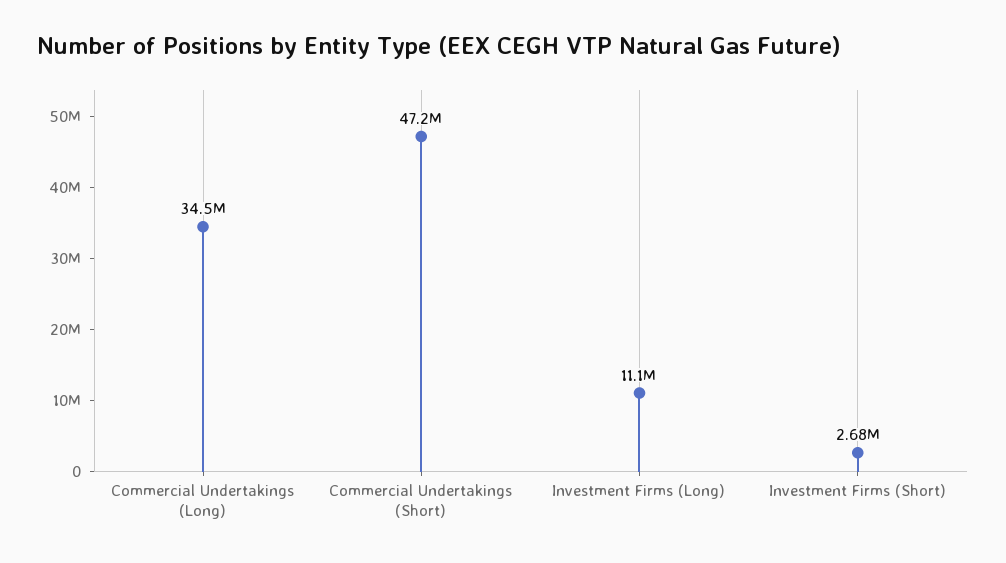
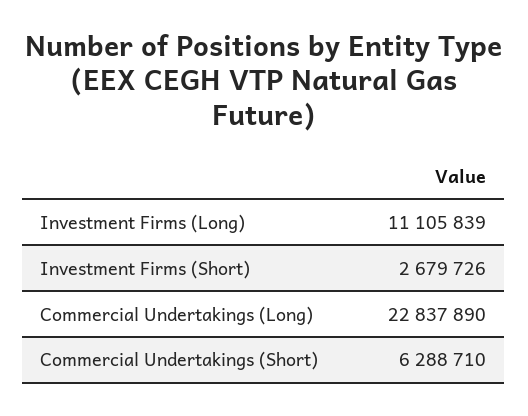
  {
-   "Commercial Undertakings (Long)": 34500000,
+   "Commercial Undertakings (Long)": 22837890,
-   "Commercial Undertakings (Short)": 47200000,
+   "Commercial Undertakings (Short)": 6288710,
    "Investment Firms (Long)": 11105839,
    "Investment Firms (Short)": 2679726
  }

